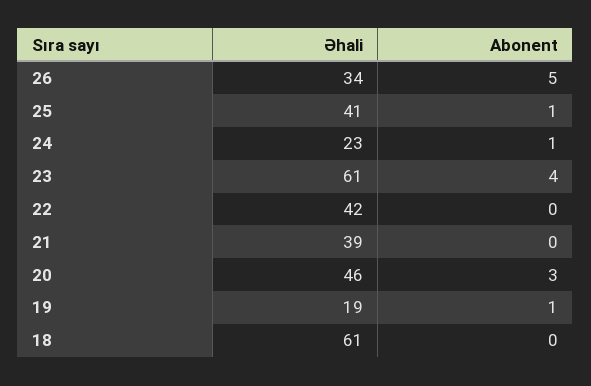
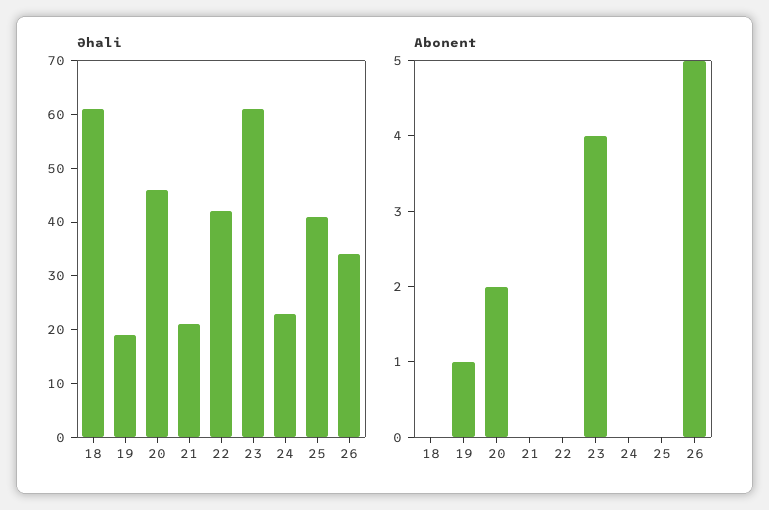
  {
    "Əhali": {
      "26": 34,
      "25": 41,
      "24": 23,
      "23": 61,
      "22": 42,
-     "21": 39,
+     "21": 20,
      "20": 46,
      "19": 19,
      "18": 61
    },
    "Abonent": {
      "26": 5,
-     "25": 1,
+     "25": 0,
-     "24": 1,
+     "24": 0,
      "23": 4,
      "22": 0,
      "21": 0,
-     "20": 3,
+     "20": 2,
      "19": 1,
      "18": 0
    }
  }

